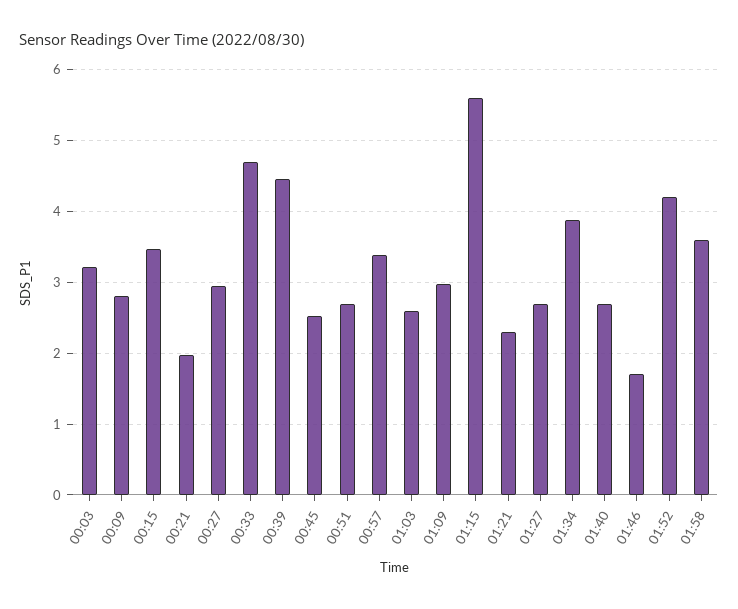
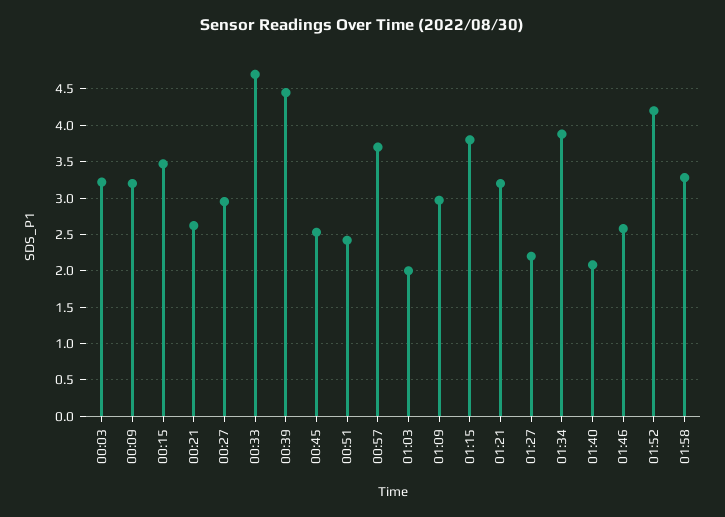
  {
    "00:03": 3.2,
-   "00:09": 2.8,
+   "00:09": 3.2,
    "00:15": 3.5,
-   "00:21": 2,
+   "00:21": 2.6,
    "00:27": 3,
    "00:33": 4.7,
    "00:39": 4.5,
    "00:45": 2.5,
-   "00:51": 2.7,
+   "00:51": 2.4,
-   "00:57": 3.4,
+   "00:57": 3.7,
-   "01:03": 2.6,
+   "01:03": 2,
    "01:09": 3,
-   "01:15": 5.6,
+   "01:15": 3.8,
-   "01:21": 2.3,
+   "01:21": 3.2,
-   "01:27": 2.7,
+   "01:27": 2.2,
    "01:34": 3.9,
-   "01:40": 2.7,
+   "01:40": 2.1,
-   "01:46": 1.7,
+   "01:46": 2.6,
    "01:52": 4.2,
-   "01:58": 3.6
+   "01:58": 3.3
  }

